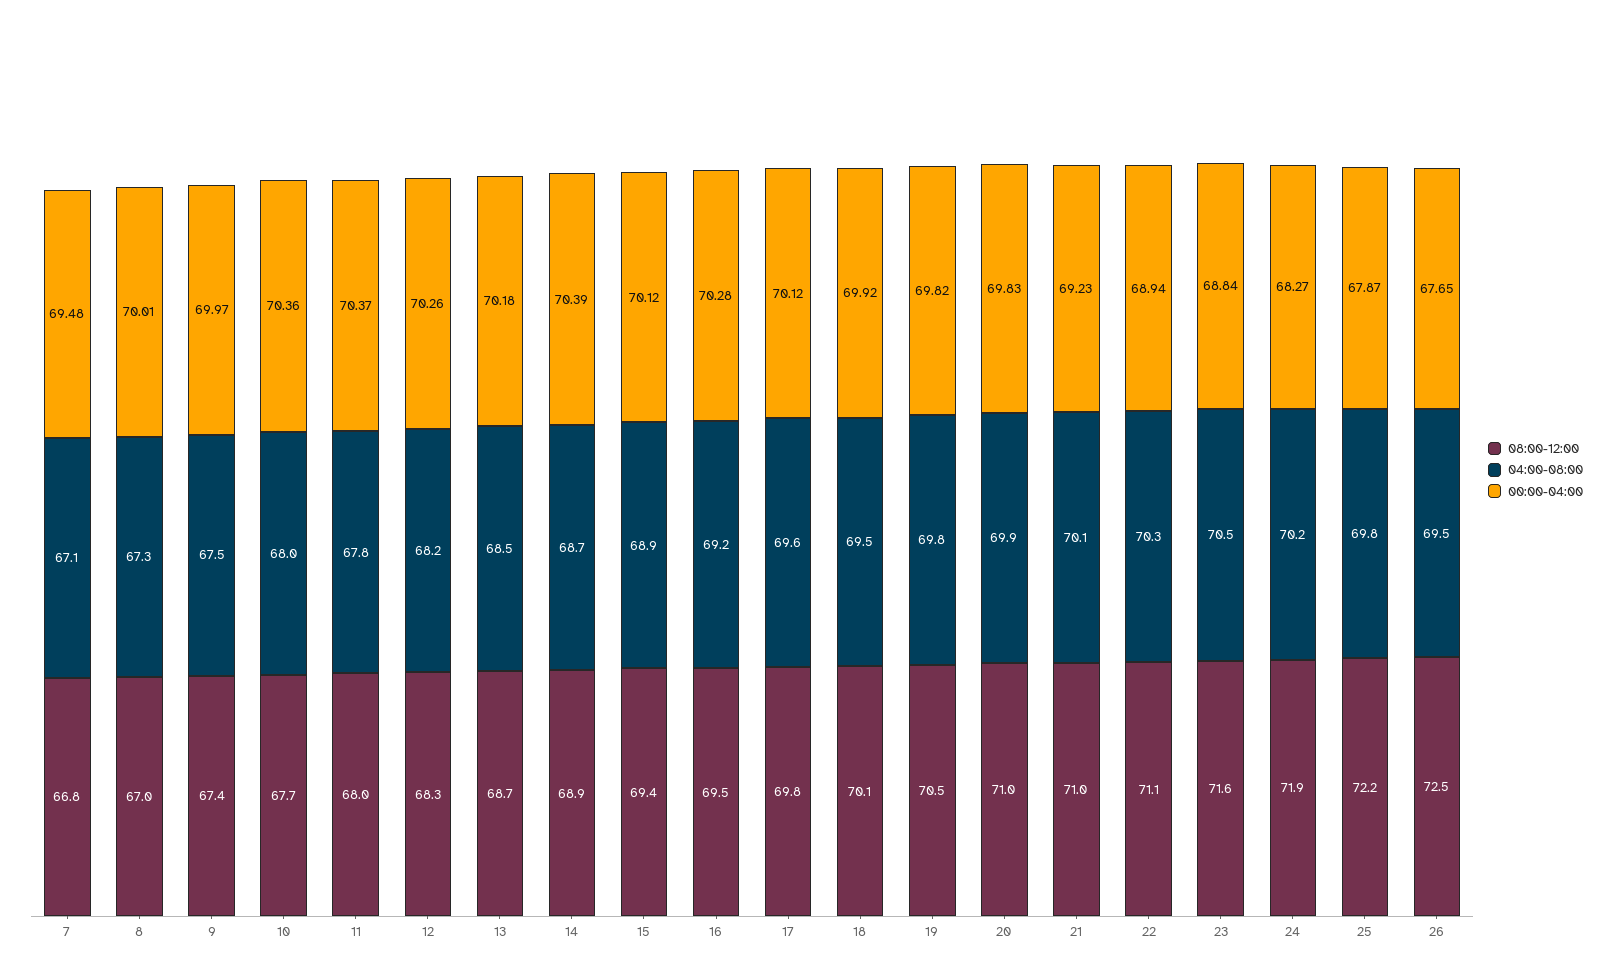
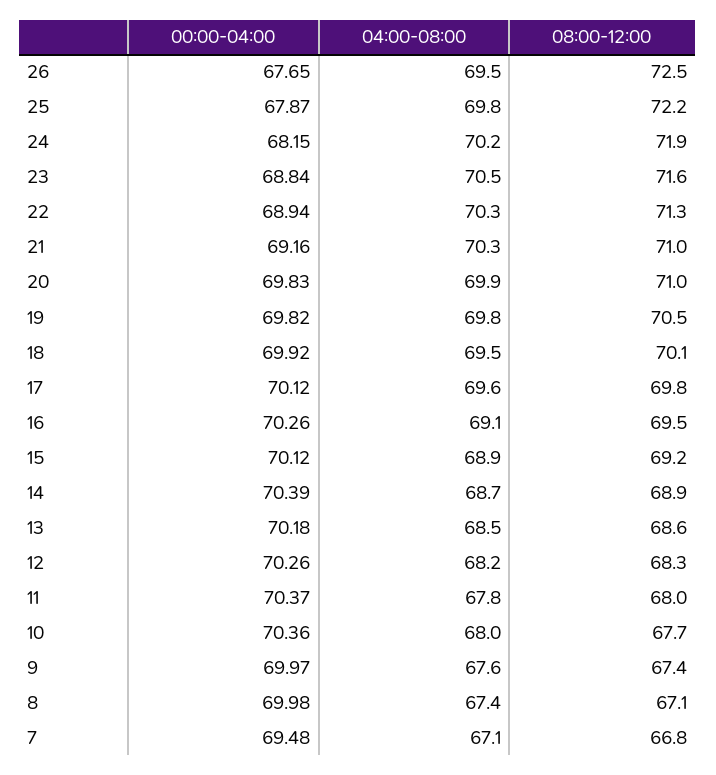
  {
    "08:00-12:00": {
      "7": 66.8,
-     "8": 67,
+     "8": 67.1,
      "9": 67.4,
      "10": 67.7,
      "11": 68,
      "12": 68.3,
-     "13": 68.7,
+     "13": 68.6,
      "14": 68.9,
-     "15": 69.4,
+     "15": 69.2,
      "16": 69.5,
      "17": 69.8,
      "18": 70.1,
      "19": 70.5,
      "20": 71,
      "21": 71,
-     "22": 71.1,
+     "22": 71.3,
      "23": 71.6,
      "24": 71.9,
      "25": 72.2,
      "26": 72.5
    },
    "04:00-08:00": {
      "7": 67.1,
-     "8": 67.3,
+     "8": 67.4,
-     "9": 67.5,
+     "9": 67.6,
      "10": 68,
      "11": 67.8,
      "12": 68.2,
      "13": 68.5,
      "14": 68.7,
      "15": 68.9,
-     "16": 69.2,
+     "16": 69.1,
      "17": 69.6,
      "18": 69.5,
      "19": 69.8,
      "20": 69.9,
-     "21": 70.1,
+     "21": 70.3,
      "22": 70.3,
      "23": 70.5,
      "24": 70.2,
      "25": 69.8,
      "26": 69.5
    },
    "00:00-04:00": {
      "7": 69.48,
-     "8": 70.01,
+     "8": 69.98,
      "9": 69.97,
      "10": 70.36,
      "11": 70.37,
      "12": 70.26,
      "13": 70.18,
      "14": 70.39,
      "15": 70.12,
-     "16": 70.28,
+     "16": 70.26,
      "17": 70.12,
      "18": 69.92,
      "19": 69.82,
      "20": 69.83,
-     "21": 69.23,
+     "21": 69.16,
      "22": 68.94,
      "23": 68.84,
-     "24": 68.27,
+     "24": 68.15,
      "25": 67.87,
      "26": 67.65
    }
  }

